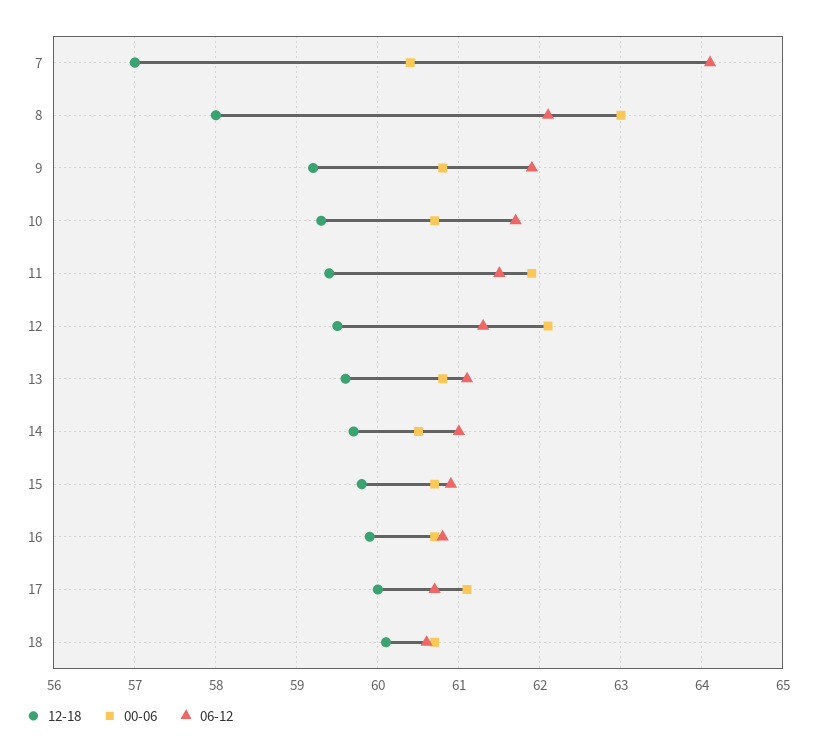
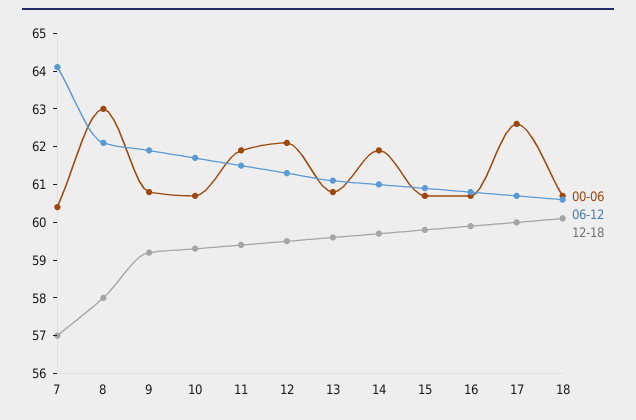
  {
    "12-18": {
      "7": 57,
      "8": 58,
      "9": 59.2,
      "10": 59.3,
      "11": 59.4,
      "12": 59.5,
      "13": 59.6,
      "14": 59.7,
      "15": 59.8,
      "16": 59.9,
      "17": 60,
      "18": 60.1
    },
    "00-06": {
      "7": 60.4,
      "8": 63,
      "9": 60.8,
      "10": 60.7,
      "11": 61.9,
      "12": 62.1,
      "13": 60.8,
-     "14": 60.5,
+     "14": 62,
      "15": 60.7,
      "16": 60.7,
-     "17": 61.1,
+     "17": 62.5,
      "18": 60.7
    },
    "06-12": {
      "7": 64.1,
      "8": 62.1,
      "9": 61.9,
      "10": 61.7,
      "11": 61.5,
      "12": 61.3,
      "13": 61.1,
      "14": 61,
      "15": 60.9,
      "16": 60.8,
      "17": 60.7,
      "18": 60.6
    }
  }

